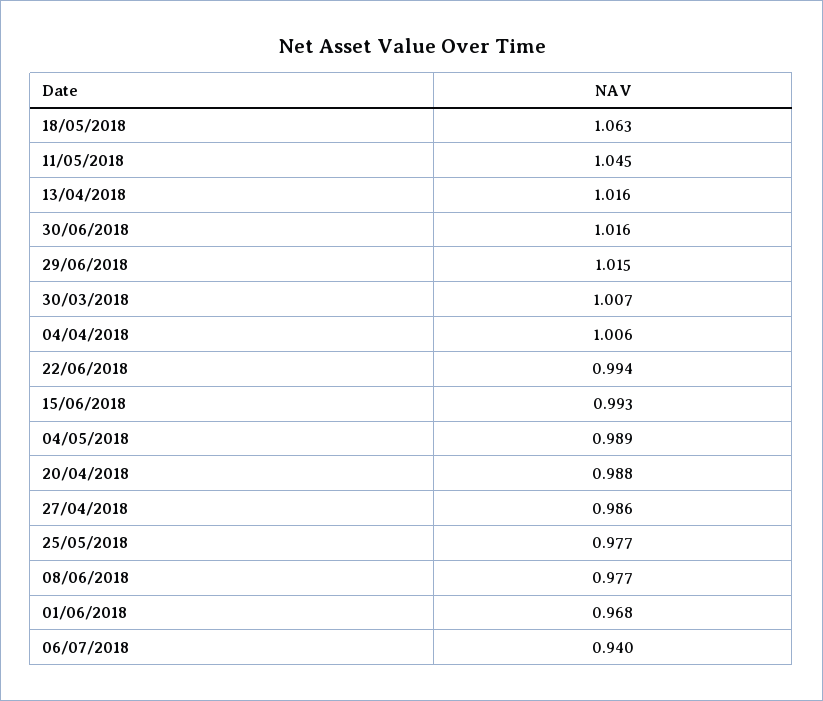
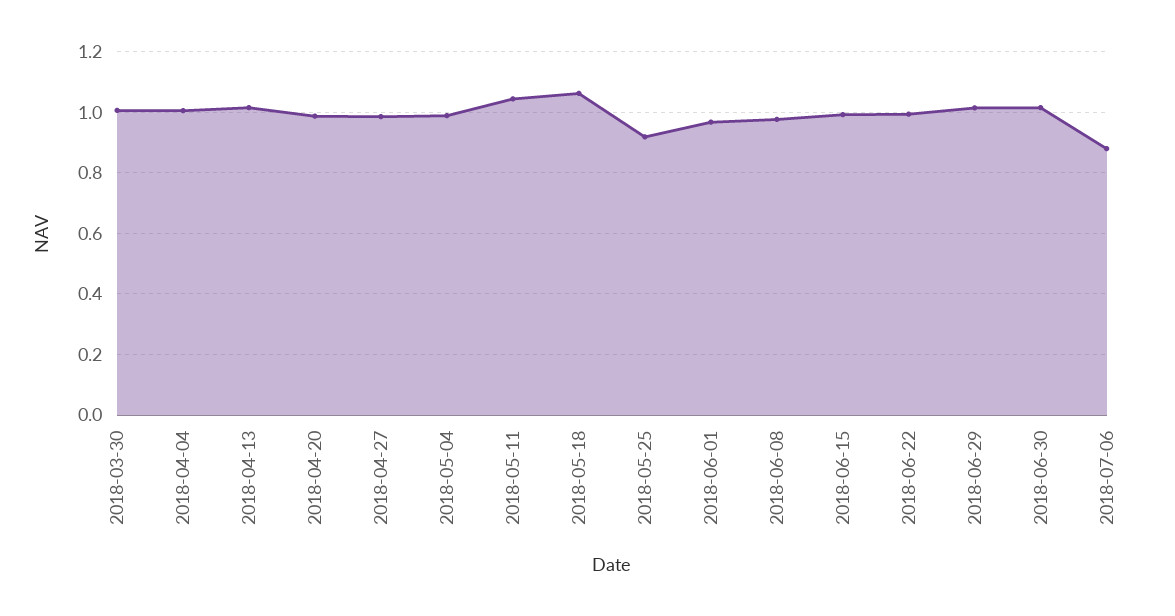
  {
    "18/05/2018": 1.063,
    "11/05/2018": 1.045,
    "13/04/2018": 1.016,
    "30/06/2018": 1.016,
    "29/06/2018": 1.015,
    "30/03/2018": 1.007,
    "04/04/2018": 1.006,
    "22/06/2018": 0.994,
    "15/06/2018": 0.993,
    "04/05/2018": 0.989,
    "20/04/2018": 0.988,
    "27/04/2018": 0.986,
-   "25/05/2018": 0.977,
+   "25/05/2018": 0.92,
    "08/06/2018": 0.977,
    "01/06/2018": 0.968,
-   "06/07/2018": 0.94
+   "06/07/2018": 0.88
  }

